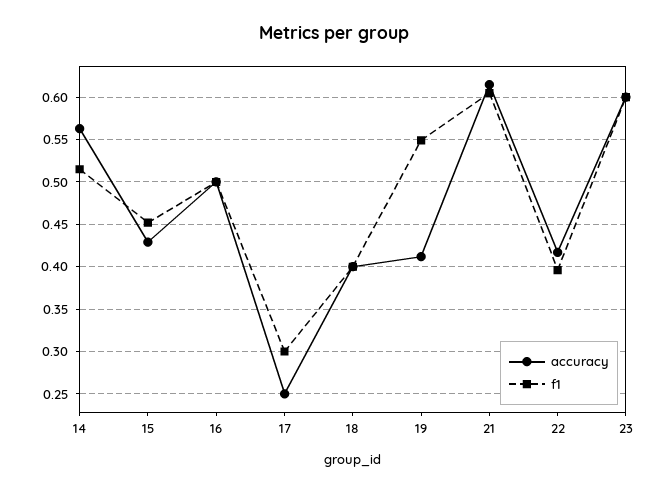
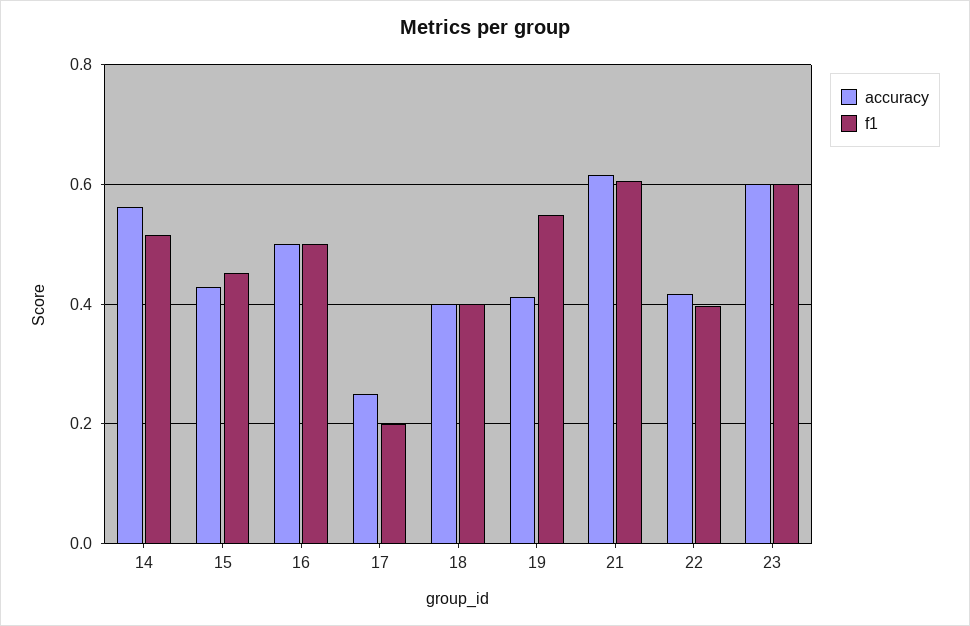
  {
    "accuracy": {
      "14": 0.56,
      "15": 0.43,
      "16": 0.5,
      "17": 0.25,
      "18": 0.4,
      "19": 0.41,
      "21": 0.62,
      "22": 0.42,
      "23": 0.6
    },
    "f1": {
      "14": 0.52,
      "15": 0.45,
      "16": 0.5,
-     "17": 0.3,
+     "17": 0.2,
      "18": 0.4,
      "19": 0.55,
      "21": 0.61,
      "22": 0.4,
      "23": 0.6
    }
  }

